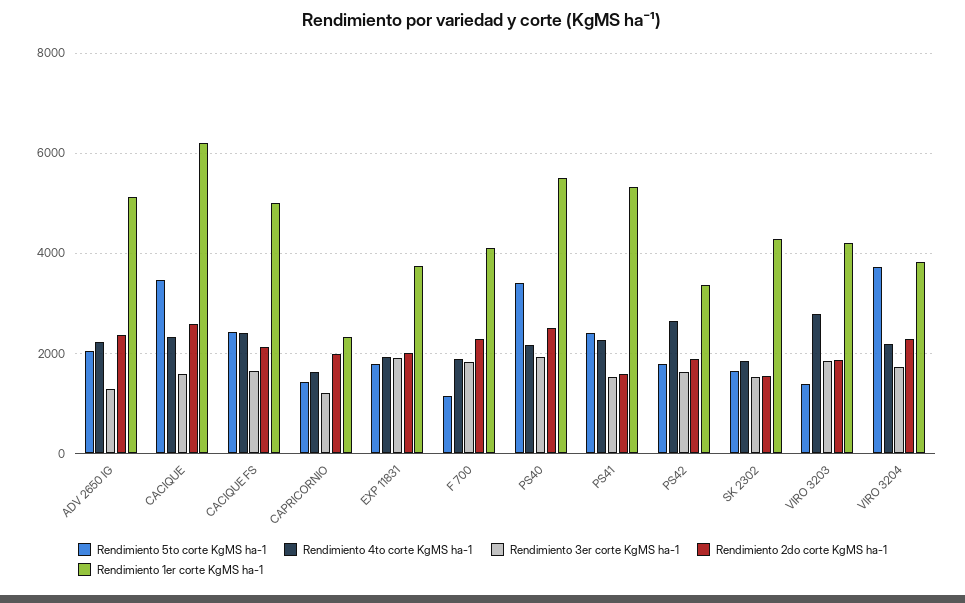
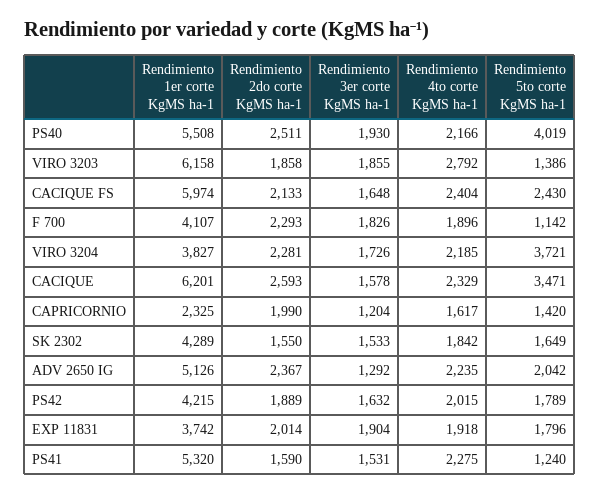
  {
    "Rendimiento 5to corte KgMS ha-1": {
      "ADV 2650 IG": 2042,
      "CACIQUE": 3471,
      "CACIQUE FS": 2430,
      "CAPRICORNIO": 1420,
      "EXP 11831": 1796,
      "F 700": 1142,
-     "PS40": 3400,
+     "PS40": 4019,
-     "PS41": 2400,
+     "PS41": 1240,
      "PS42": 1789,
      "SK 2302": 1649,
      "VIRO 3203": 1386,
      "VIRO 3204": 3721
    },
    "Rendimiento 4to corte KgMS ha-1": {
      "ADV 2650 IG": 2235,
      "CACIQUE": 2329,
      "CACIQUE FS": 2404,
      "CAPRICORNIO": 1617,
      "EXP 11831": 1918,
      "F 700": 1896,
      "PS40": 2166,
      "PS41": 2275,
-     "PS42": 2600,
+     "PS42": 2015,
      "SK 2302": 1842,
      "VIRO 3203": 2792,
      "VIRO 3204": 2185
    },
    "Rendimiento 3er corte KgMS ha-1": {
      "ADV 2650 IG": 1292,
      "CACIQUE": 1578,
      "CACIQUE FS": 1648,
      "CAPRICORNIO": 1204,
      "EXP 11831": 1904,
      "F 700": 1826,
      "PS40": 1930,
      "PS41": 1531,
      "PS42": 1632,
      "SK 2302": 1533,
      "VIRO 3203": 1855,
      "VIRO 3204": 1726
    },
    "Rendimiento 2do corte KgMS ha-1": {
      "ADV 2650 IG": 2367,
      "CACIQUE": 2593,
      "CACIQUE FS": 2133,
      "CAPRICORNIO": 1990,
      "EXP 11831": 2014,
      "F 700": 2293,
      "PS40": 2511,
      "PS41": 1590,
      "PS42": 1889,
      "SK 2302": 1550,
      "VIRO 3203": 1858,
      "VIRO 3204": 2281
    },
    "Rendimiento 1er corte KgMS ha-1": {
      "ADV 2650 IG": 5126,
      "CACIQUE": 6201,
-     "CACIQUE FS": 5000,
+     "CACIQUE FS": 5974,
      "CAPRICORNIO": 2325,
      "EXP 11831": 3742,
      "F 700": 4107,
      "PS40": 5508,
      "PS41": 5320,
-     "PS42": 3400,
+     "PS42": 4215,
      "SK 2302": 4289,
-     "VIRO 3203": 4200,
+     "VIRO 3203": 6158,
      "VIRO 3204": 3827
    }
  }

